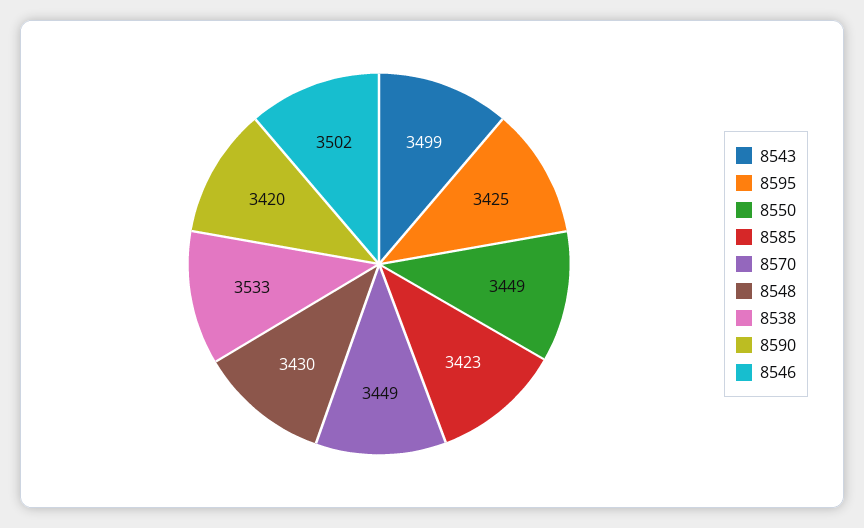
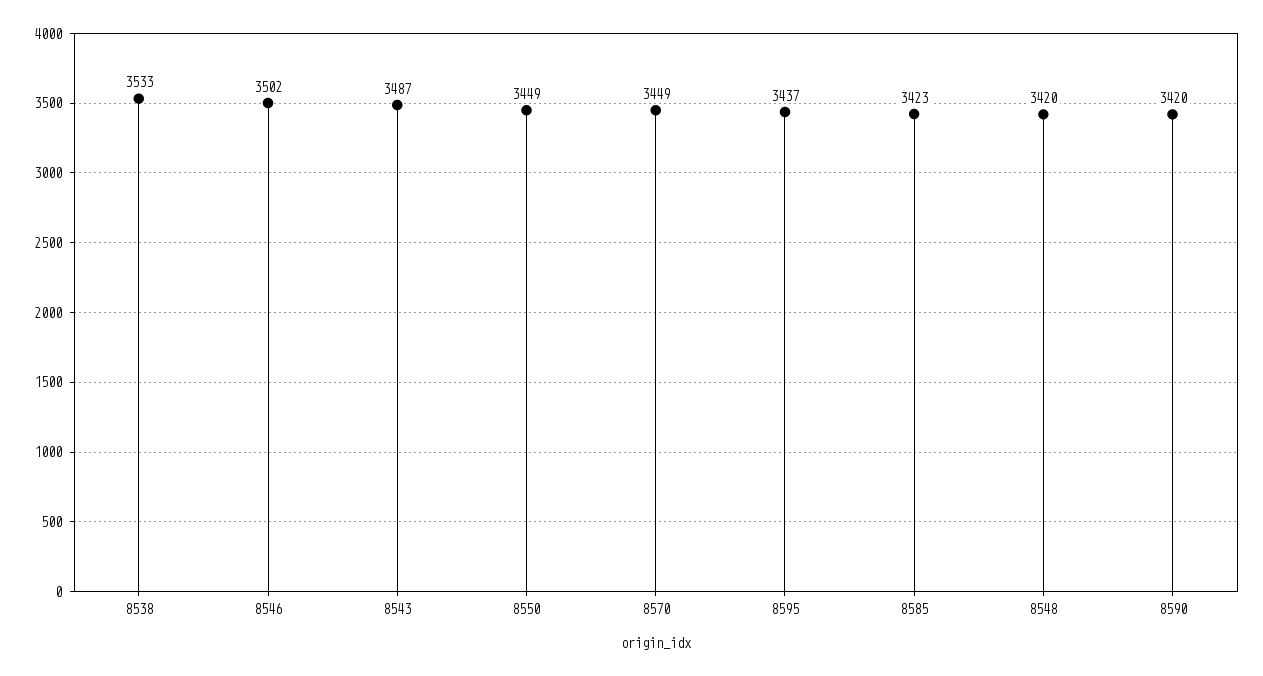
  {
-   "8543": 3499,
+   "8543": 3487,
-   "8595": 3425,
+   "8595": 3437,
    "8550": 3449,
    "8585": 3423,
    "8570": 3449,
-   "8548": 3430,
+   "8548": 3420,
    "8538": 3533,
    "8590": 3420,
    "8546": 3502
  }

